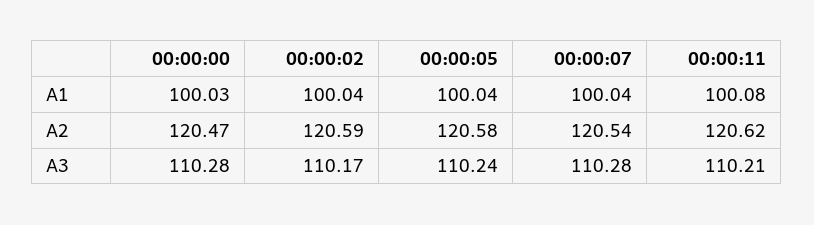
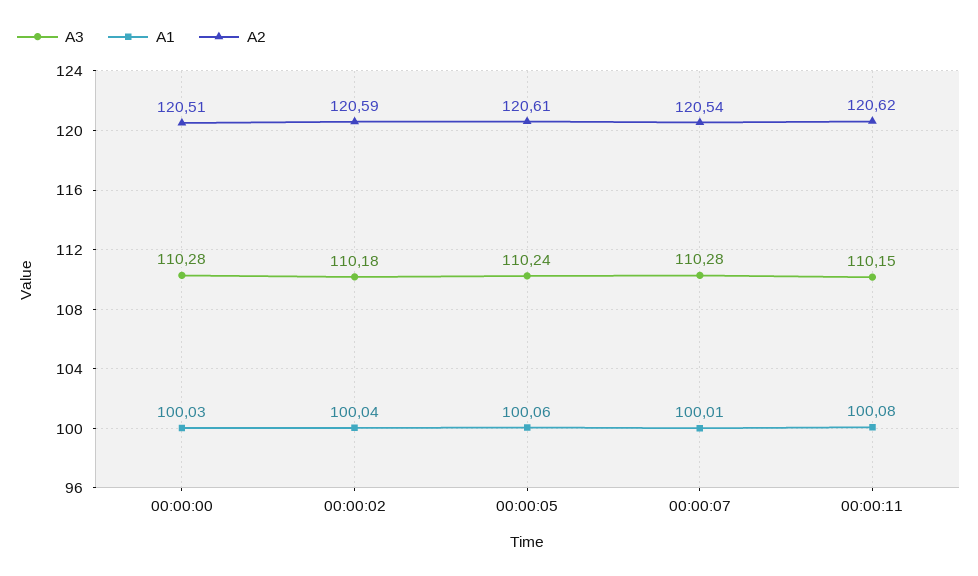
  {
    "A1": {
      "00:00:00": 100.03,
      "00:00:02": 100.04,
-     "00:00:05": 100.04,
+     "00:00:05": 100.06,
-     "00:00:07": 100.04,
+     "00:00:07": 100.01,
      "00:00:11": 100.08
    },
    "A2": {
-     "00:00:00": 120.47,
+     "00:00:00": 120.51,
      "00:00:02": 120.59,
-     "00:00:05": 120.58,
+     "00:00:05": 120.61,
      "00:00:07": 120.54,
      "00:00:11": 120.62
    },
    "A3": {
      "00:00:00": 110.28,
-     "00:00:02": 110.17,
+     "00:00:02": 110.18,
      "00:00:05": 110.24,
      "00:00:07": 110.28,
-     "00:00:11": 110.21
+     "00:00:11": 110.15
    }
  }

